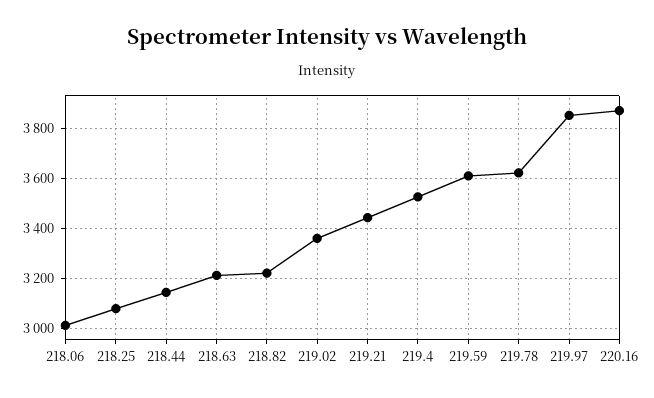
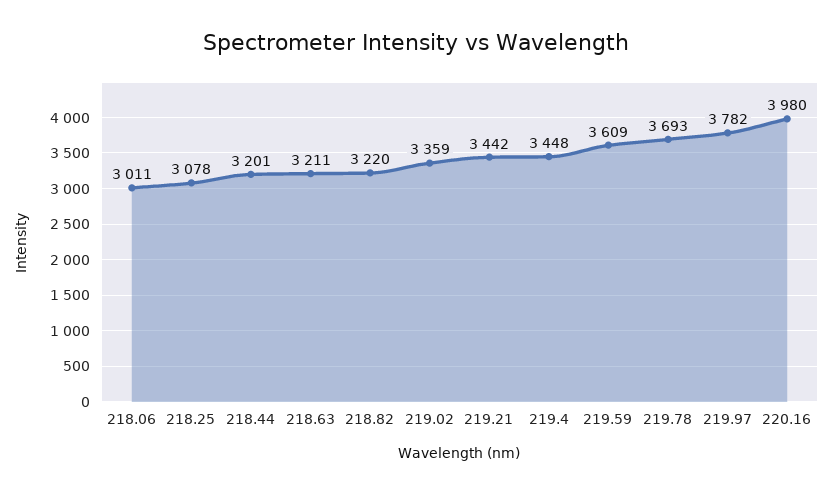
  {
    "218.06": 3011,
    "218.25": 3078,
-   "218.44": 3150,
+   "218.44": 3201,
    "218.63": 3211,
    "218.82": 3220,
    "219.02": 3359,
    "219.21": 3442,
-   "219.4": 3525,
+   "219.4": 3448,
    "219.59": 3609,
-   "219.78": 3625,
+   "219.78": 3693,
-   "219.97": 3850,
+   "219.97": 3782,
-   "220.16": 3875
+   "220.16": 3980
  }

